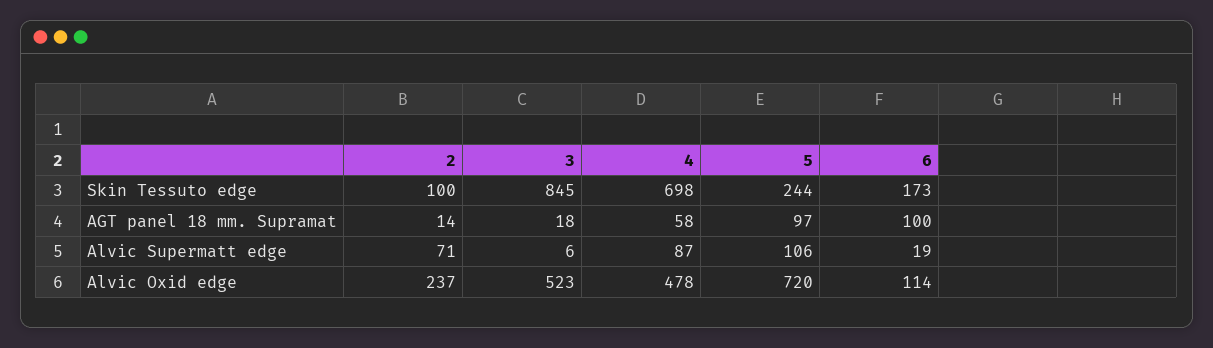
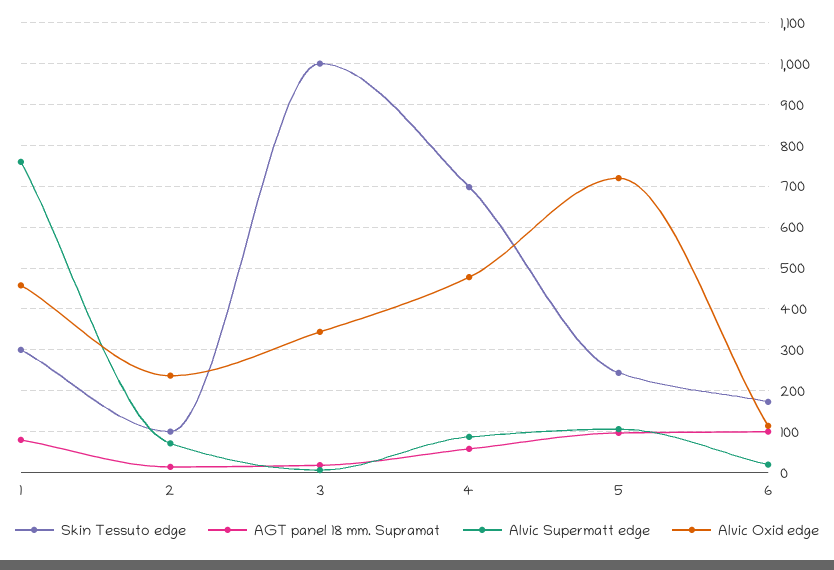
  {
    "Skin Tessuto edge": {
      "2": 100,
-     "3": 845,
+     "3": 1000,
      "4": 698,
      "5": 244,
-     "6": 173
+     "6": 173,
+     "1": 300
    },
    "AGT panel 18 mm. Supramat": {
      "2": 14,
      "3": 18,
      "4": 58,
      "5": 97,
-     "6": 100
+     "6": 100,
+     "1": 80
    },
    "Alvic Supermatt edge": {
      "2": 71,
      "3": 6,
      "4": 87,
      "5": 106,
-     "6": 19
+     "6": 19,
+     "1": 760
    },
    "Alvic Oxid edge": {
      "2": 237,
-     "3": 523,
+     "3": 340,
      "4": 478,
      "5": 720,
-     "6": 114
+     "6": 114,
+     "1": 460
    }
  }

